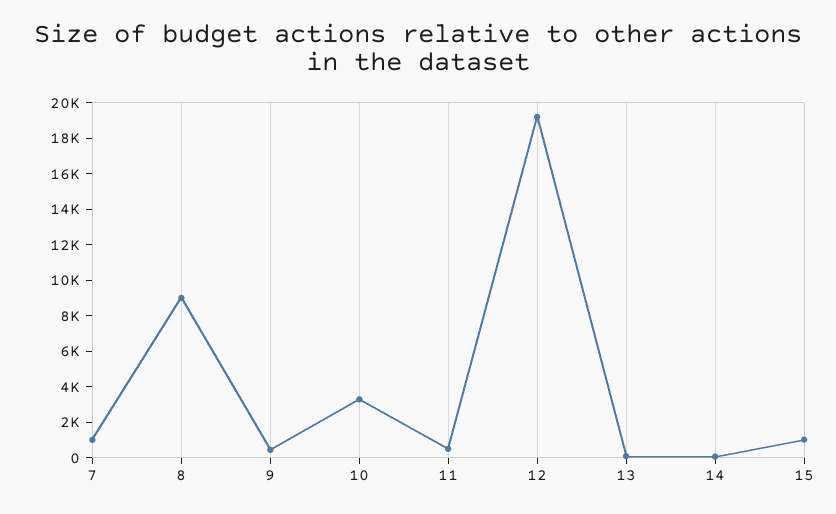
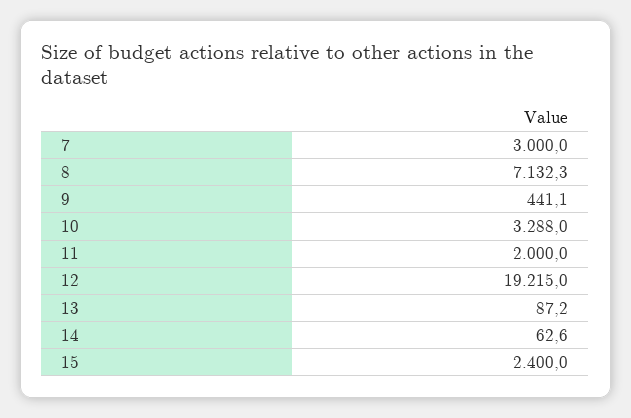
  {
-   "7": 1000,
+   "7": 3000,
-   "8": 9000,
+   "8": 7132.3,
    "9": 441.1,
    "10": 3288,
-   "11": 500,
+   "11": 2000,
    "12": 19215,
    "13": 87.2,
    "14": 62.6,
-   "15": 1000
+   "15": 2400
  }

